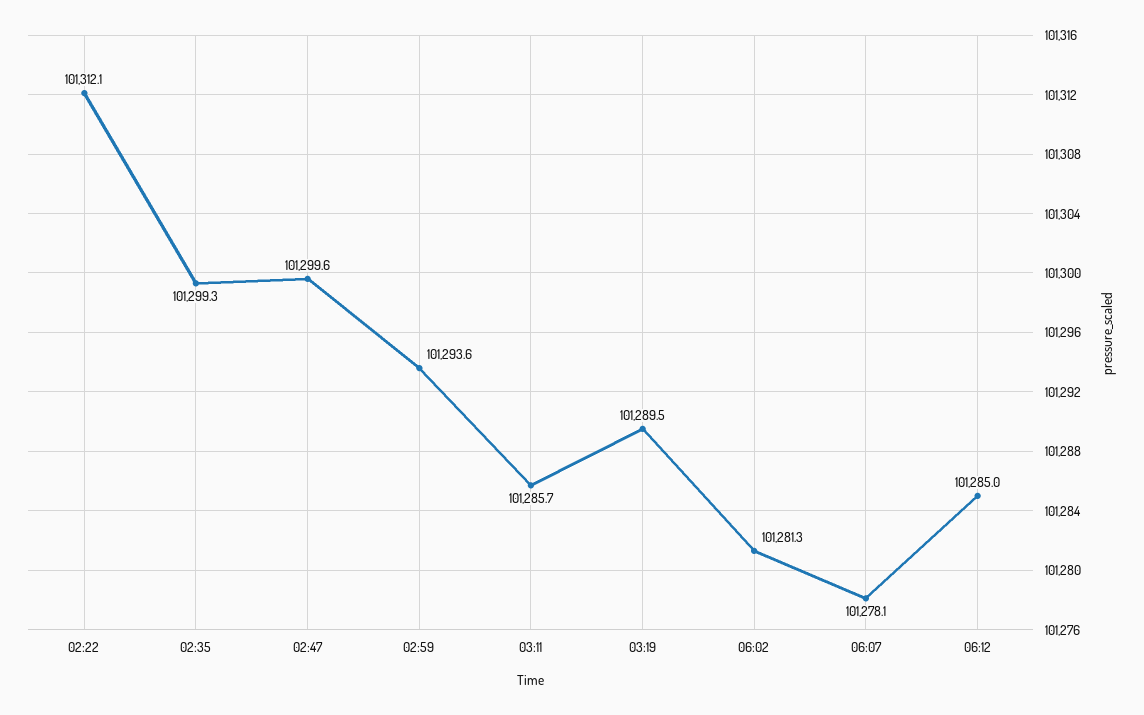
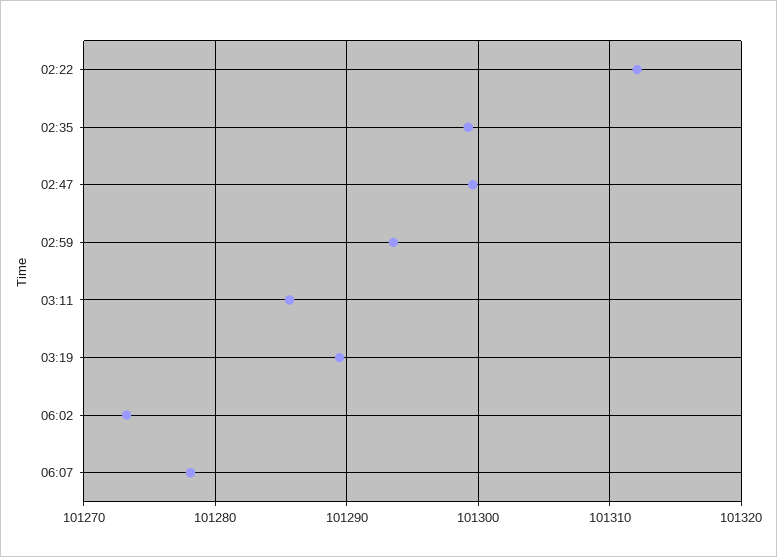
  {
    "02:22": 101312.1,
    "02:35": 101299.3,
    "02:47": 101299.6,
    "02:59": 101293.6,
    "03:11": 101285.7,
    "03:19": 101289.5,
-   "06:02": 101281.3,
+   "06:02": 101273,
-   "06:07": 101278.1,
+   "06:07": 101278.1
-   "06:12": 101285
  }

